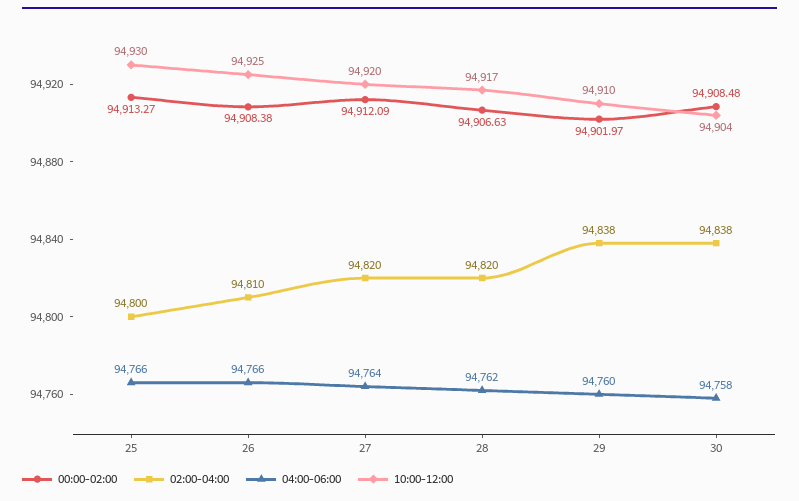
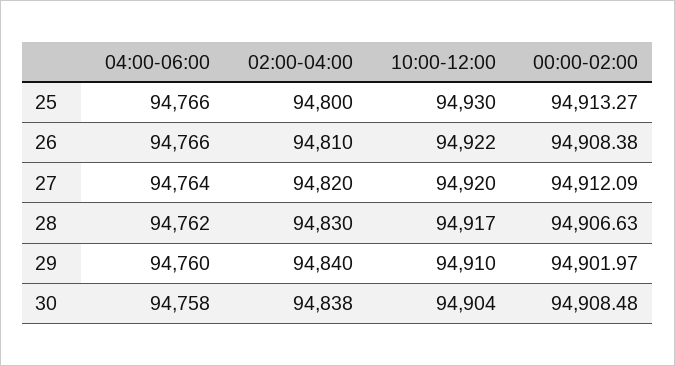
  {
    "00:00-02:00": {
      "25": 94913.27,
      "26": 94908.38,
      "27": 94912.09,
      "28": 94906.63,
      "29": 94901.97,
      "30": 94908.48
    },
    "02:00-04:00": {
      "25": 94800,
      "26": 94810,
      "27": 94820,
-     "28": 94820,
+     "28": 94830,
-     "29": 94838,
+     "29": 94840,
      "30": 94838
    },
    "04:00-06:00": {
      "25": 94766,
      "26": 94766,
      "27": 94764,
      "28": 94762,
      "29": 94760,
      "30": 94758
    },
    "10:00-12:00": {
      "25": 94930,
-     "26": 94925,
+     "26": 94922,
      "27": 94920,
      "28": 94917,
      "29": 94910,
      "30": 94904
    }
  }

